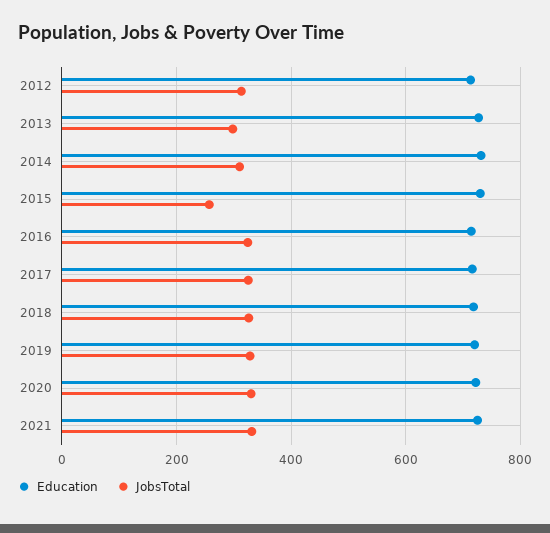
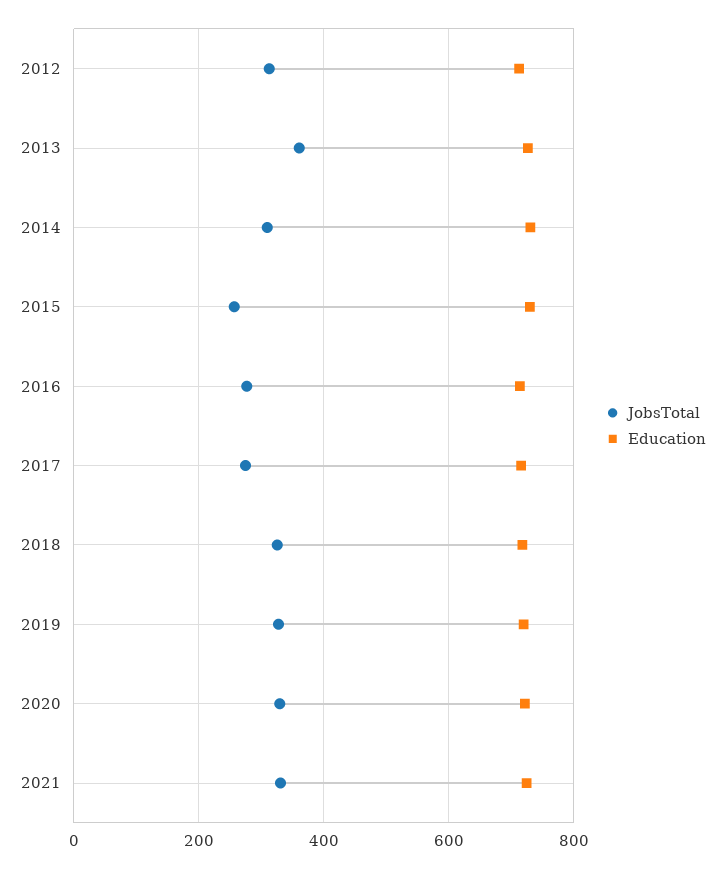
  {
    "Education": {
      "2012": 720,
      "2013": 720,
      "2014": 740,
      "2015": 740,
      "2016": 720,
      "2017": 720,
      "2018": 720,
      "2019": 720,
      "2020": 720,
      "2021": 720
    },
    "JobsTotal": {
      "2012": 320,
-     "2013": 300,
+     "2013": 360,
      "2014": 320,
      "2015": 260,
-     "2016": 320,
+     "2016": 280,
-     "2017": 320,
+     "2017": 280,
      "2018": 320,
      "2019": 320,
      "2020": 340,
      "2021": 340
    }
  }

